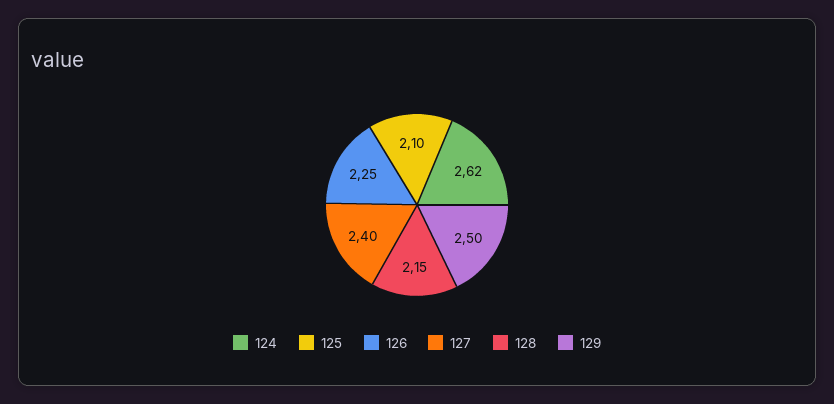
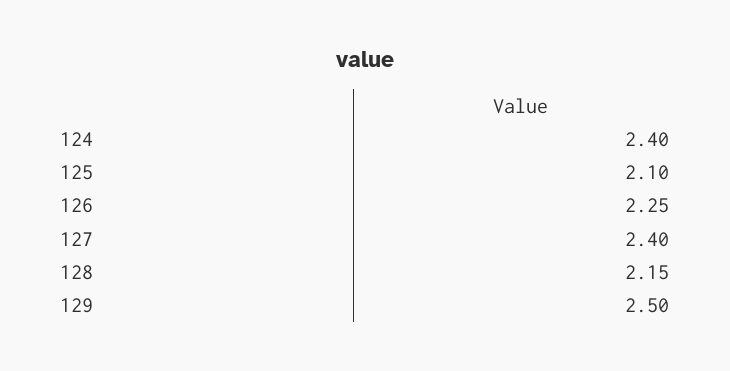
  {
-   "124": 2.62,
+   "124": 2.4,
    "125": 2.1,
    "126": 2.25,
    "127": 2.4,
    "128": 2.15,
    "129": 2.5
  }

